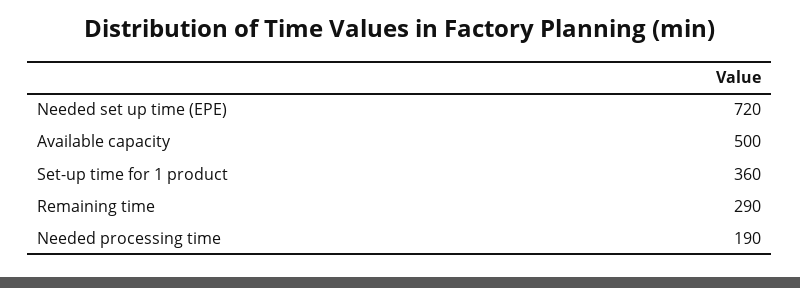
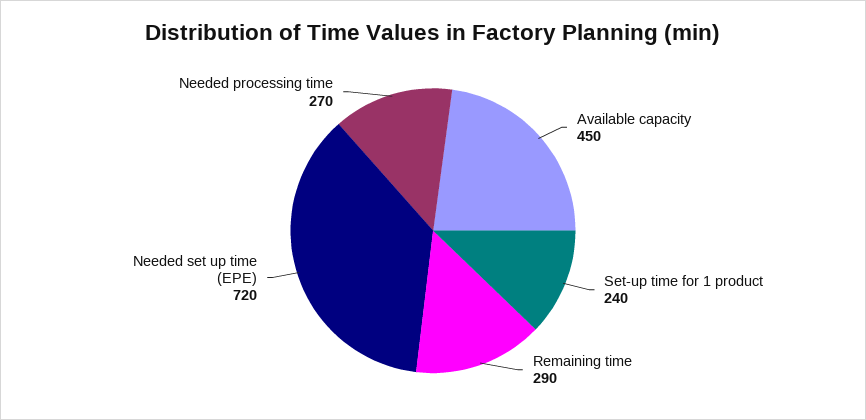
  {
    "Needed set up time (EPE)": 720,
-   "Available capacity": 500,
+   "Available capacity": 450,
-   "Set-up time for 1 product": 360,
+   "Set-up time for 1 product": 240,
    "Remaining time": 290,
-   "Needed processing time": 190
+   "Needed processing time": 270
  }

